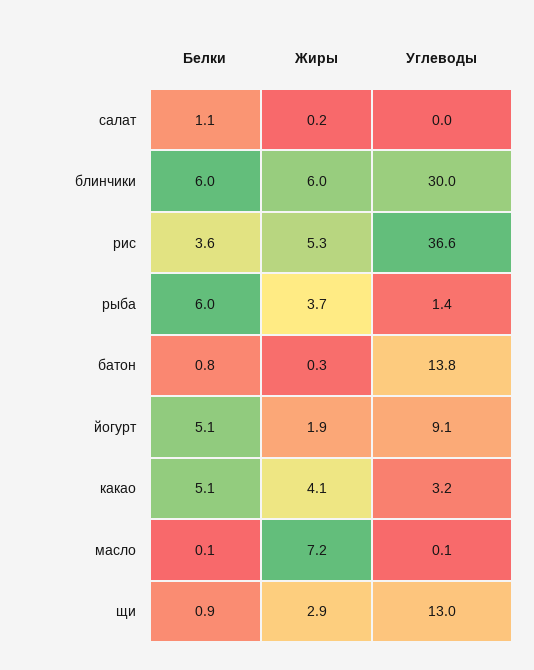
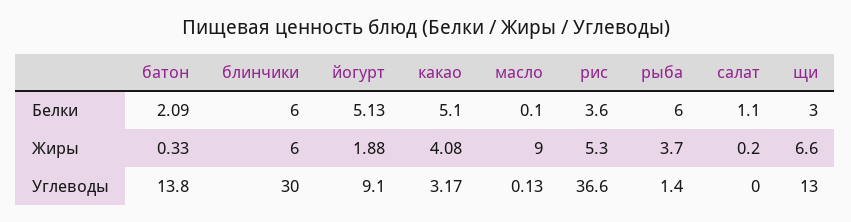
  {
    "Белки": {
      "салат": 1.1,
      "блинчики": 6,
      "рис": 3.6,
      "рыба": 6,
-     "батон": 0.8,
+     "батон": 2.09,
      "йогурт": 5.13,
      "какао": 5.1,
      "масло": 0.1,
-     "щи": 0.9
+     "щи": 3
    },
    "Жиры": {
      "салат": 0.2,
      "блинчики": 6,
      "рис": 5.3,
      "рыба": 3.7,
      "батон": 0.33,
      "йогурт": 1.88,
      "какао": 4.08,
-     "масло": 7.2,
+     "масло": 9,
-     "щи": 2.9
+     "щи": 6.6
    },
    "Углеводы": {
      "салат": 0,
      "блинчики": 30,
      "рис": 36.6,
      "рыба": 1.4,
      "батон": 13.8,
      "йогурт": 9.1,
      "какао": 3.17,
      "масло": 0.13,
      "щи": 13
    }
  }

